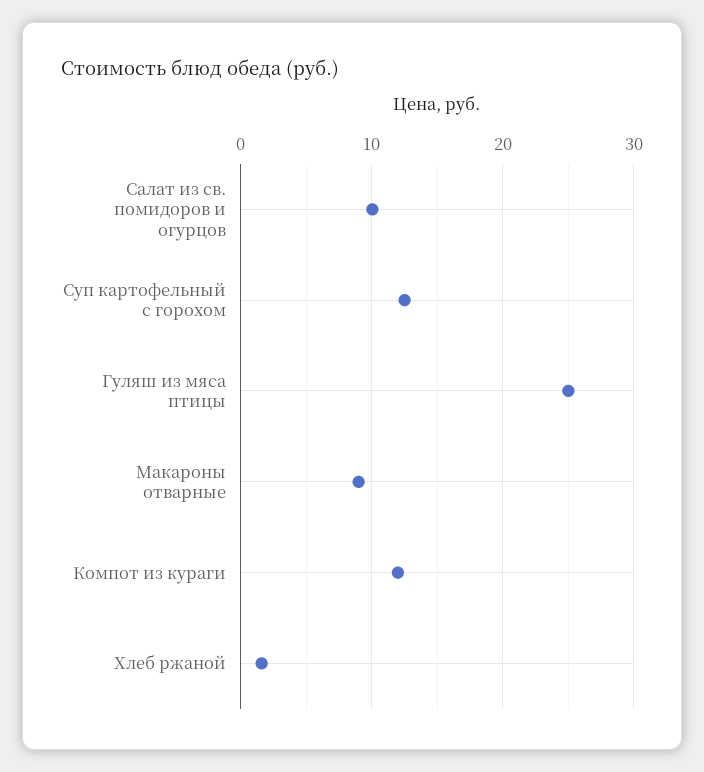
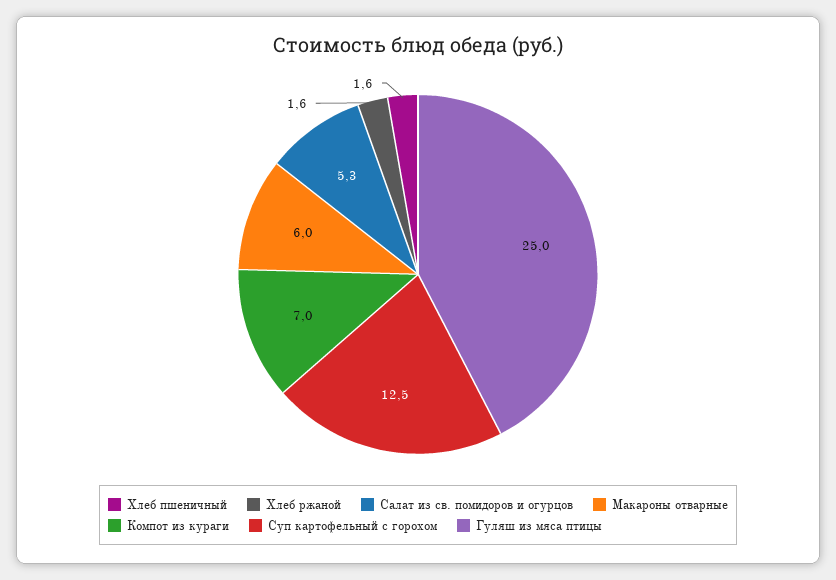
  {
-   "Салат из св. помидоров и огурцов": 10,
+   "Салат из св. помидоров и огурцов": 5.3,
    "Суп картофельный с горохом": 12.5,
    "Гуляш из мяса птицы": 25,
-   "Макароны отварные": 9,
+   "Макароны отварные": 6,
-   "Компот из кураги": 12,
+   "Компот из кураги": 7,
-   "Хлеб ржаной": 1.6
+   "Хлеб ржаной": 1.6,
+   "Хлеб пшеничный": 1.6
  }

